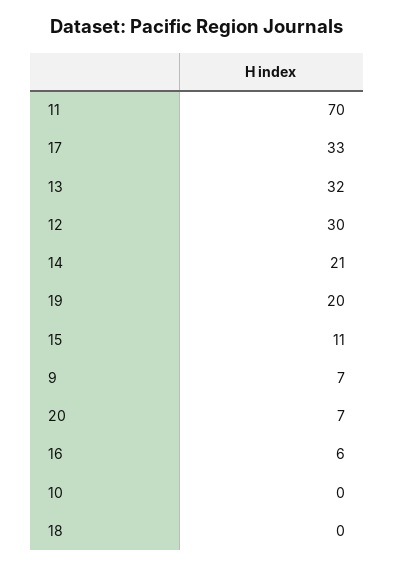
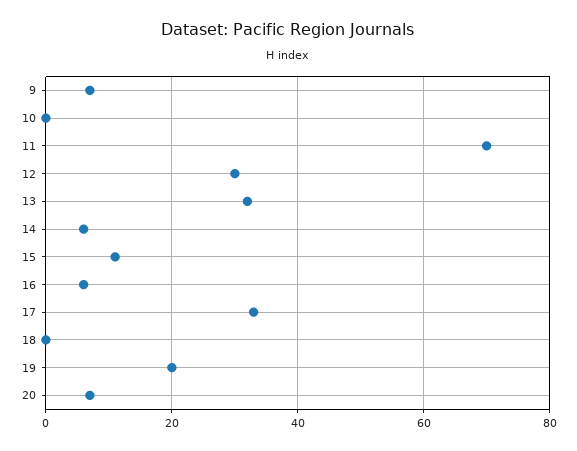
  {
    "11": 70,
    "17": 33,
    "13": 32,
    "12": 30,
-   "14": 21,
+   "14": 5,
    "19": 20,
    "15": 11,
    "9": 7,
    "20": 7,
    "16": 6,
    "10": 0,
    "18": 0
  }

